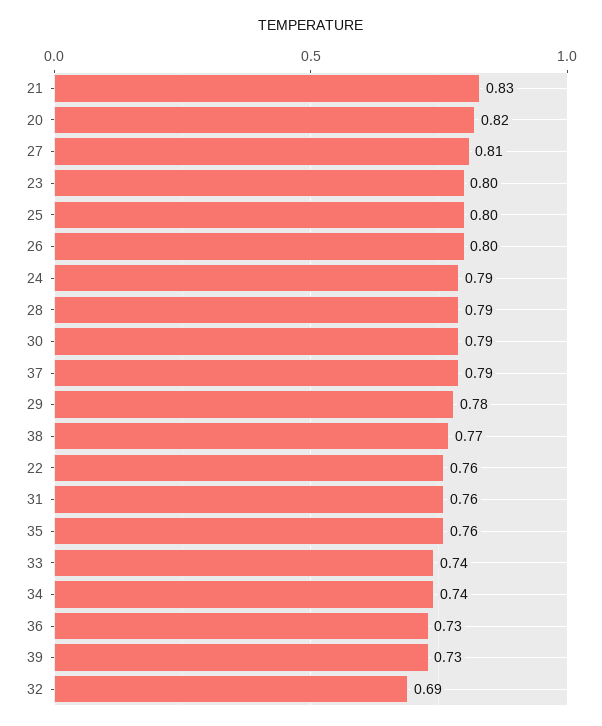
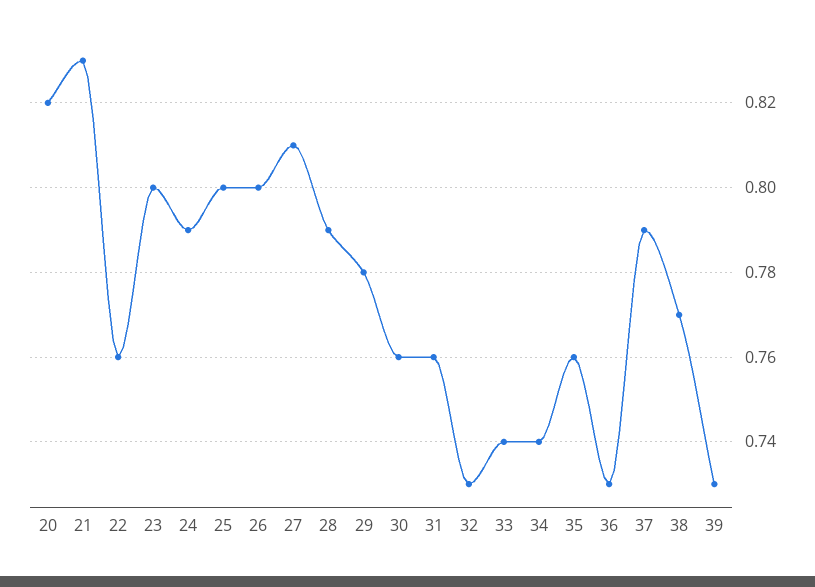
  {
    "21": 0.83,
    "20": 0.82,
    "27": 0.81,
    "23": 0.8,
    "25": 0.8,
    "26": 0.8,
    "24": 0.79,
    "28": 0.79,
-   "30": 0.79,
+   "30": 0.76,
    "37": 0.79,
    "29": 0.78,
    "38": 0.77,
    "22": 0.76,
    "31": 0.76,
    "35": 0.76,
    "33": 0.74,
    "34": 0.74,
    "36": 0.73,
    "39": 0.73,
-   "32": 0.69
+   "32": 0.73
  }

